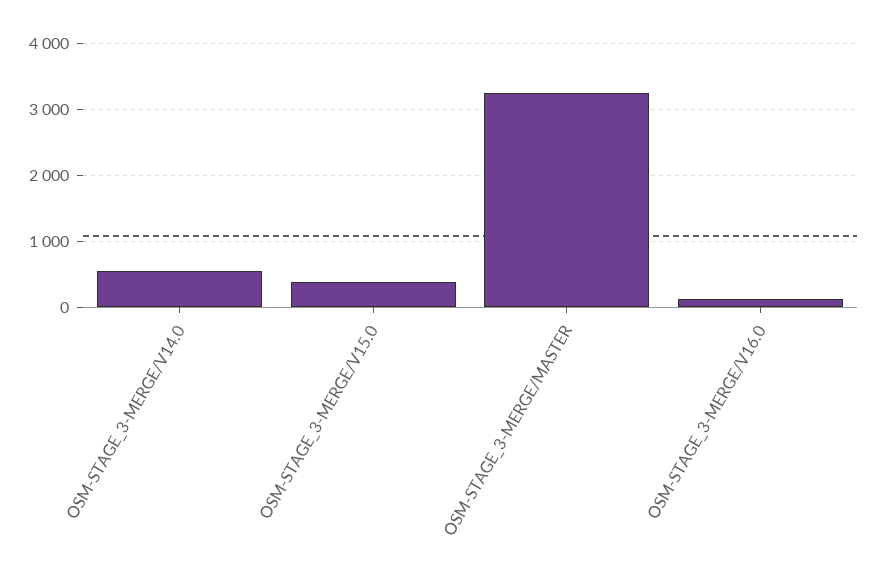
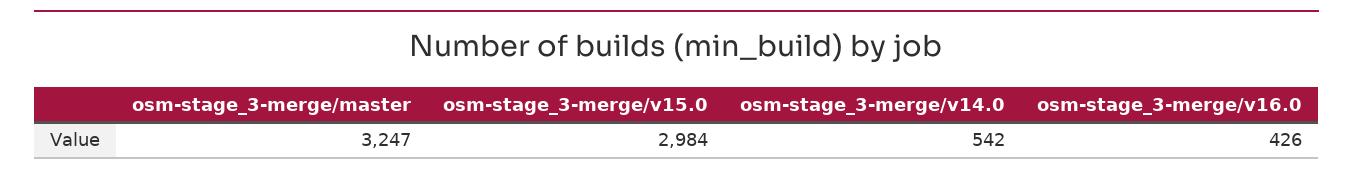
  {
    "OSM-STAGE_3-MERGE/V14.0": 542,
-   "OSM-STAGE_3-MERGE/V15.0": 400,
+   "OSM-STAGE_3-MERGE/V15.0": 2984,
    "OSM-STAGE_3-MERGE/MASTER": 3247,
-   "OSM-STAGE_3-MERGE/V16.0": 100
+   "OSM-STAGE_3-MERGE/V16.0": 426
  }

